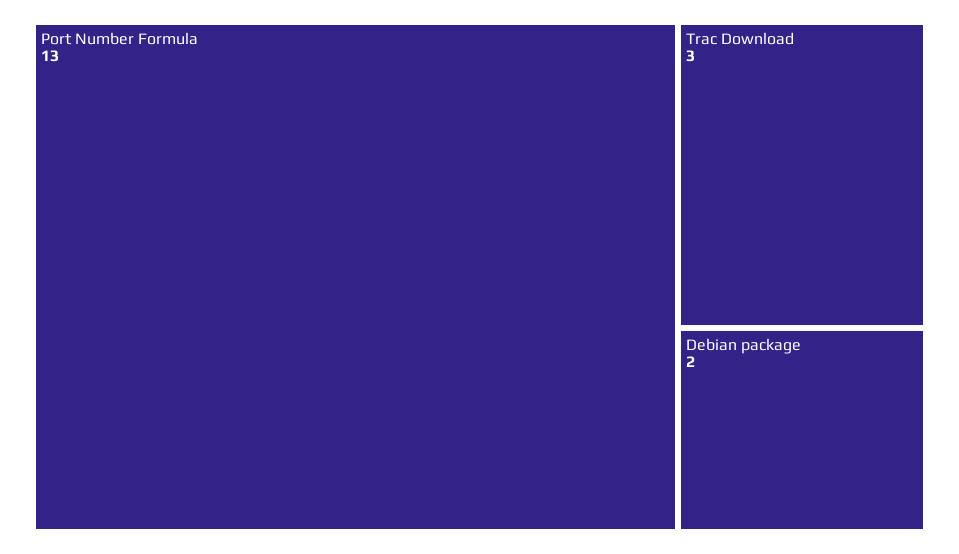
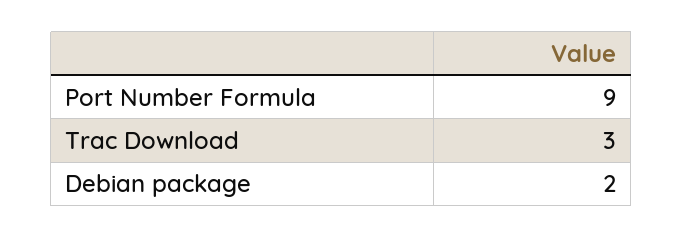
  {
-   "Port Number Formula": 13,
+   "Port Number Formula": 9,
    "Trac Download": 3,
    "Debian package": 2
  }

